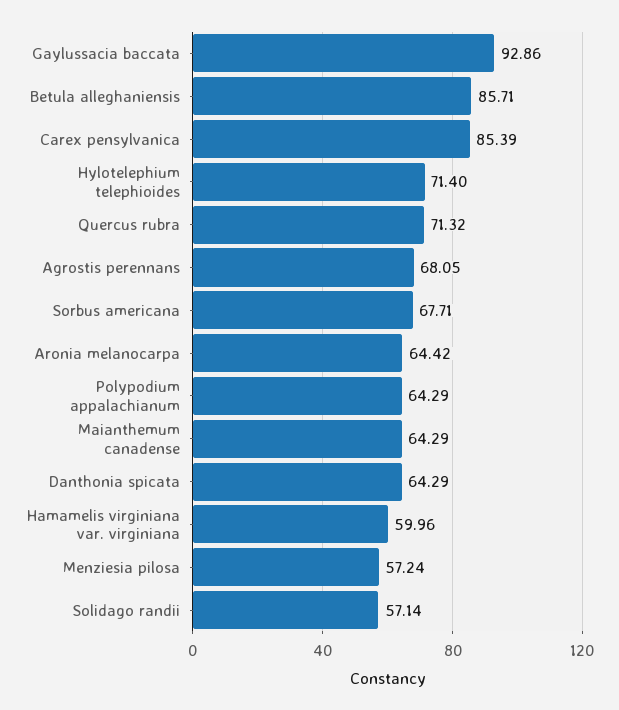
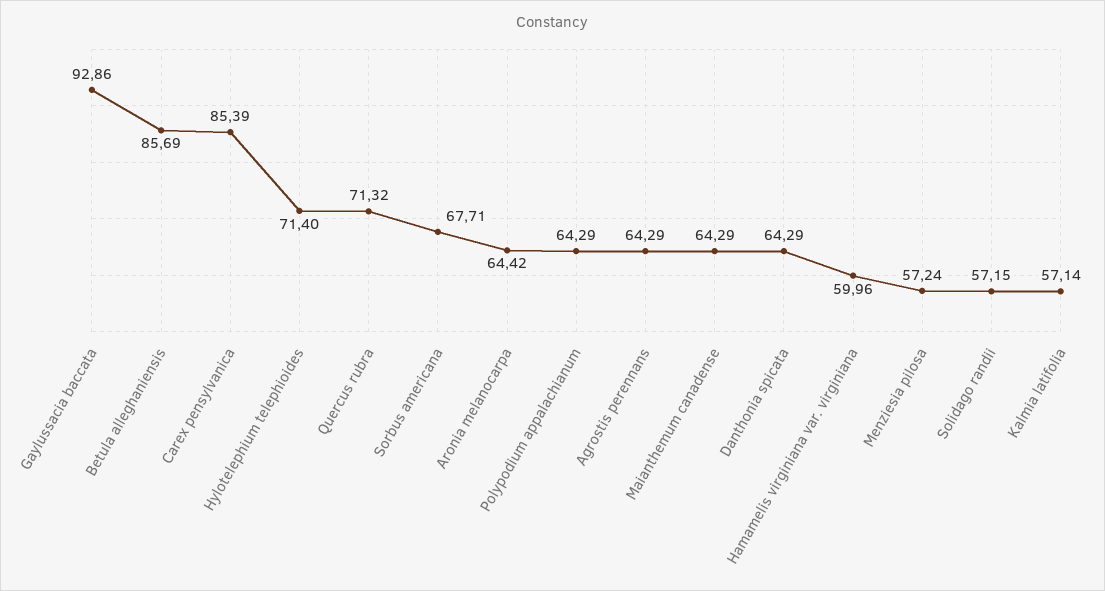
  {
    "Gaylussacia baccata": 92.86,
-   "Betula alleghaniensis": 85.71,
+   "Betula alleghaniensis": 85.69,
    "Carex pensylvanica": 85.39,
    "Hylotelephium telephioides": 71.4,
    "Quercus rubra": 71.32,
-   "Agrostis perennans": 68.05,
+   "Agrostis perennans": 64.29,
    "Sorbus americana": 67.71,
    "Aronia melanocarpa": 64.42,
    "Polypodium appalachianum": 64.29,
    "Maianthemum canadense": 64.29,
    "Danthonia spicata": 64.29,
    "Hamamelis virginiana var. virginiana": 59.96,
    "Menziesia pilosa": 57.24,
-   "Solidago randii": 57.14
+   "Solidago randii": 57.15,
+   "Kalmia latifolia": 57.14
  }

